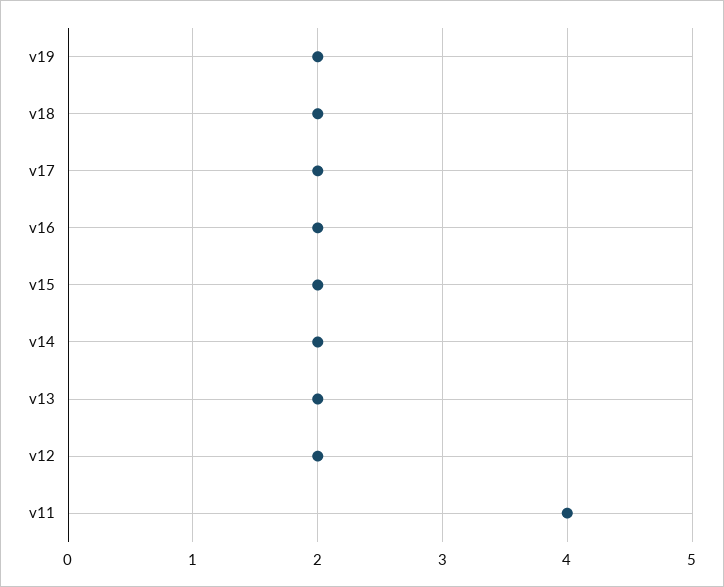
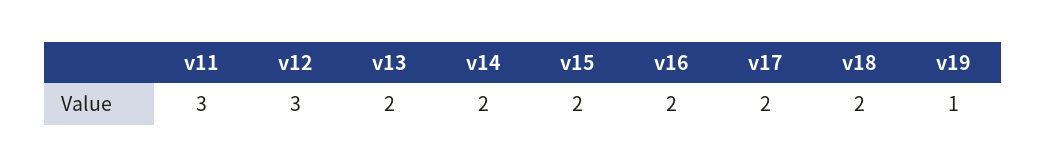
  {
-   "v19": 2,
+   "v19": 1,
    "v18": 2,
    "v17": 2,
    "v16": 2,
    "v15": 2,
    "v14": 2,
    "v13": 2,
-   "v12": 2,
+   "v12": 3,
-   "v11": 4
+   "v11": 3
  }

